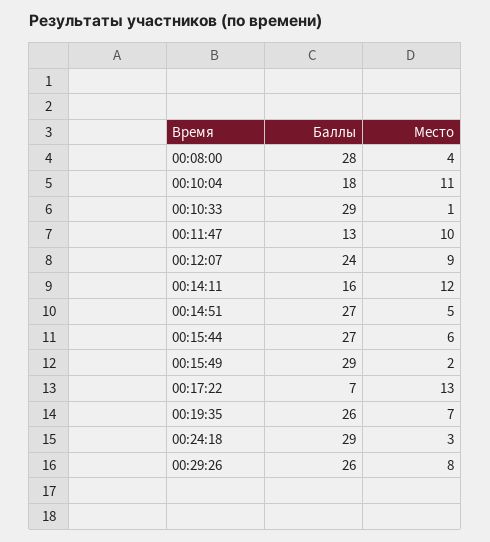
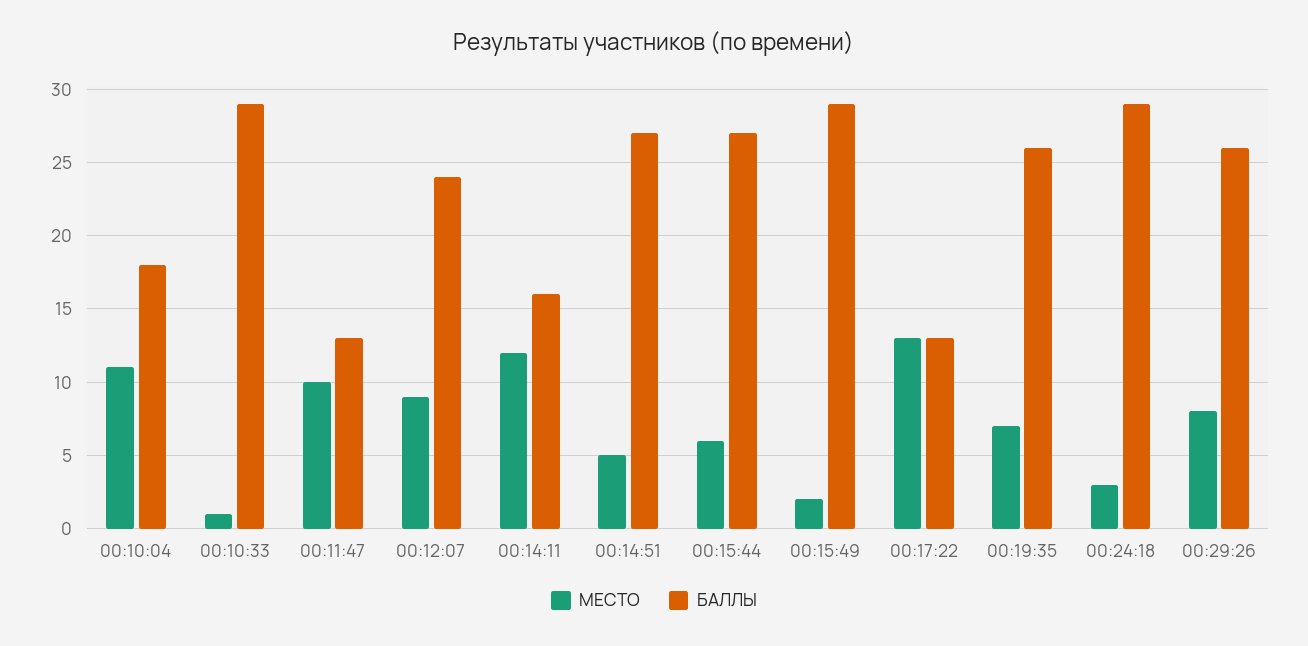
  {
    "Баллы": {
-     "00:08:00": 28,
      "00:10:04": 18,
      "00:10:33": 29,
      "00:11:47": 13,
      "00:12:07": 24,
      "00:14:11": 16,
      "00:14:51": 27,
      "00:15:44": 27,
      "00:15:49": 29,
-     "00:17:22": 7,
+     "00:17:22": 13,
      "00:19:35": 26,
      "00:24:18": 29,
      "00:29:26": 26
    },
    "Место": {
-     "00:08:00": 4,
      "00:10:04": 11,
      "00:10:33": 1,
      "00:11:47": 10,
      "00:12:07": 9,
      "00:14:11": 12,
      "00:14:51": 5,
      "00:15:44": 6,
      "00:15:49": 2,
      "00:17:22": 13,
      "00:19:35": 7,
      "00:24:18": 3,
      "00:29:26": 8
    }
  }

